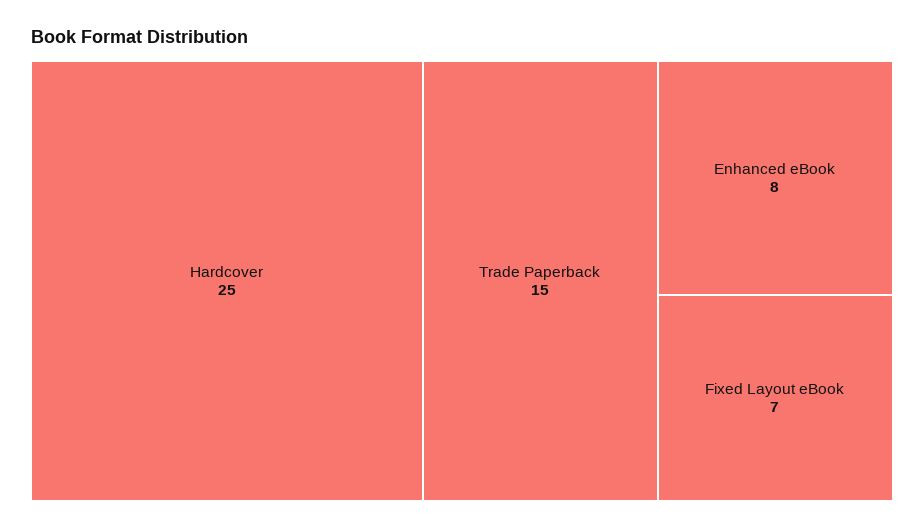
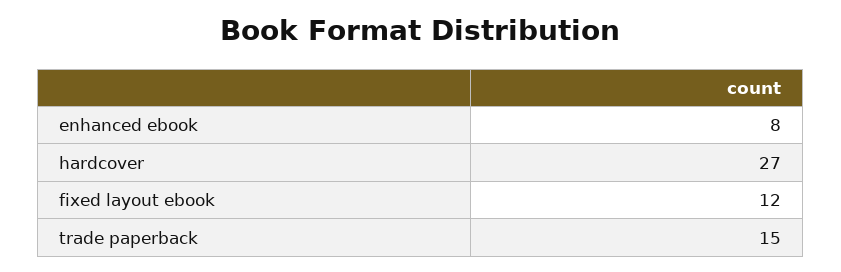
  {
-   "Hardcover": 25,
+   "Hardcover": 27,
    "Trade Paperback": 15,
    "Enhanced eBook": 8,
-   "Fixed Layout eBook": 7
+   "Fixed Layout eBook": 12
  }

